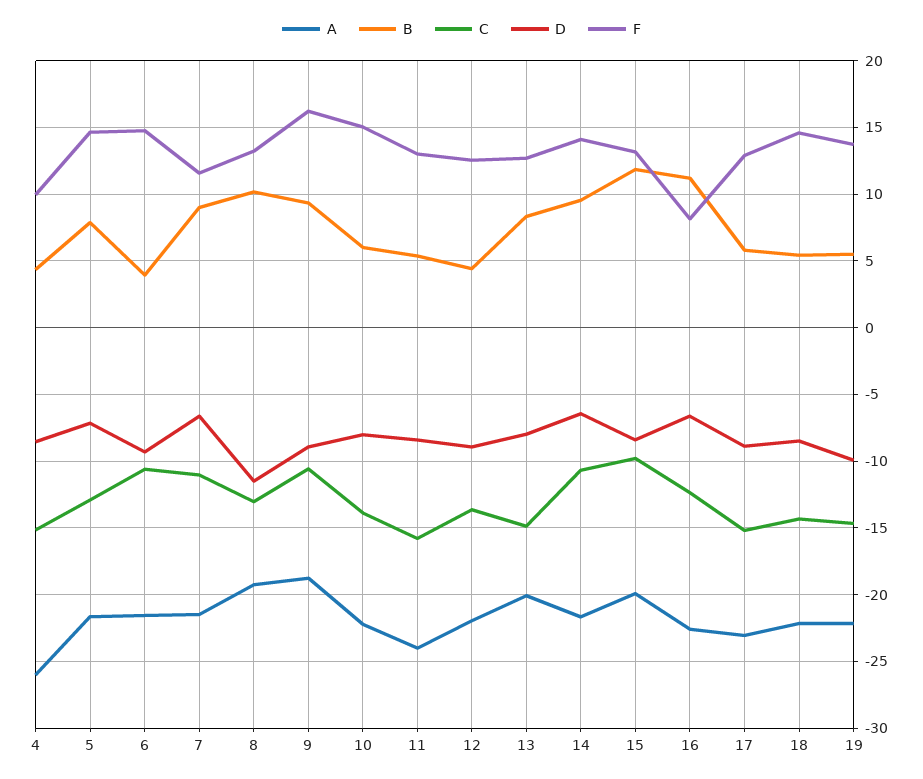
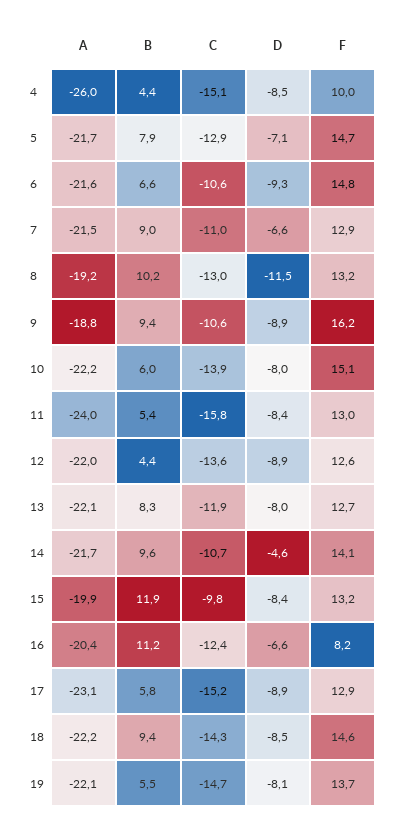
  {
    "A": {
      "4": -26,
      "5": -21.7,
      "6": -21.6,
      "7": -21.5,
      "8": -19.2,
      "9": -18.8,
      "10": -22.2,
      "11": -24,
      "12": -22,
-     "13": -20,
+     "13": -22.1,
      "14": -21.7,
      "15": -19.9,
-     "16": -22.5,
+     "16": -20.4,
      "17": -23.1,
      "18": -22.2,
      "19": -22.1
    },
    "B": {
      "4": 4.4,
      "5": 7.9,
-     "6": 4,
+     "6": 6.6,
      "7": 9,
      "8": 10.2,
      "9": 9.4,
      "10": 6,
      "11": 5.4,
      "12": 4.4,
      "13": 8.3,
      "14": 9.6,
      "15": 11.9,
      "16": 11.2,
      "17": 5.8,
-     "18": 5.5,
+     "18": 9.4,
      "19": 5.5
    },
    "C": {
      "4": -15.1,
      "5": -12.9,
      "6": -10.6,
      "7": -11,
      "8": -13,
      "9": -10.6,
      "10": -13.9,
      "11": -15.8,
      "12": -13.6,
-     "13": -15,
+     "13": -11.9,
      "14": -10.7,
      "15": -9.8,
      "16": -12.4,
      "17": -15.2,
      "18": -14.3,
      "19": -14.7
    },
    "D": {
      "4": -8.5,
      "5": -7.1,
      "6": -9.3,
      "7": -6.6,
      "8": -11.5,
      "9": -8.9,
      "10": -8,
      "11": -8.4,
      "12": -8.9,
      "13": -8,
-     "14": -6.5,
+     "14": -4.6,
      "15": -8.4,
      "16": -6.6,
      "17": -8.9,
      "18": -8.5,
-     "19": -10
+     "19": -8.1
    },
    "F": {
      "4": 10,
      "5": 14.7,
      "6": 14.8,
-     "7": 11.5,
+     "7": 12.9,
      "8": 13.2,
      "9": 16.2,
      "10": 15.1,
      "11": 13,
      "12": 12.6,
      "13": 12.7,
      "14": 14.1,
      "15": 13.2,
      "16": 8.2,
      "17": 12.9,
      "18": 14.6,
      "19": 13.7
    }
  }

